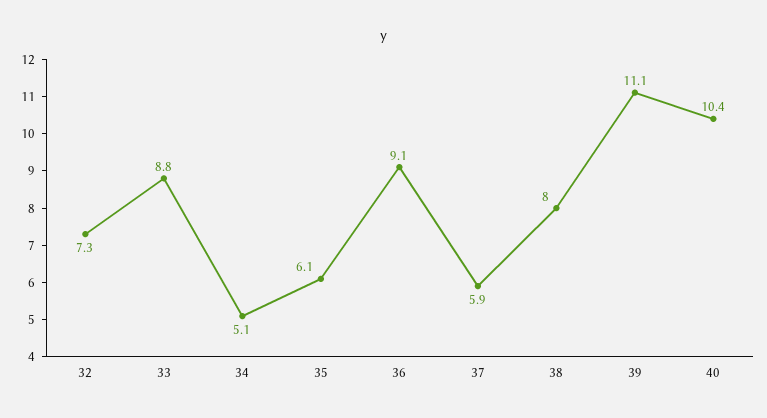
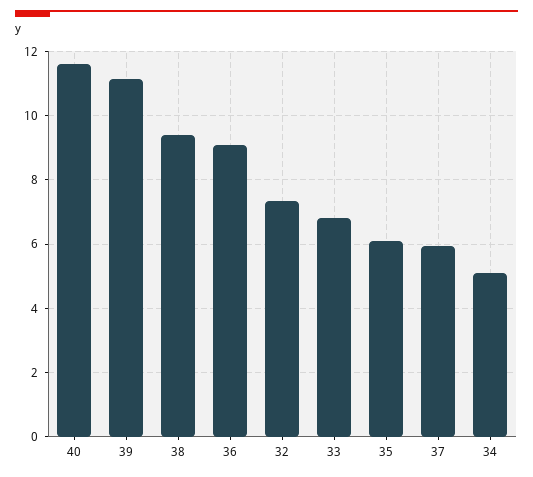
  {
    "32": 7.3,
-   "33": 8.8,
+   "33": 6.8,
    "34": 5.1,
    "35": 6.1,
    "36": 9.1,
    "37": 5.9,
-   "38": 8,
+   "38": 9.4,
    "39": 11.1,
-   "40": 10.4
+   "40": 11.6
  }

